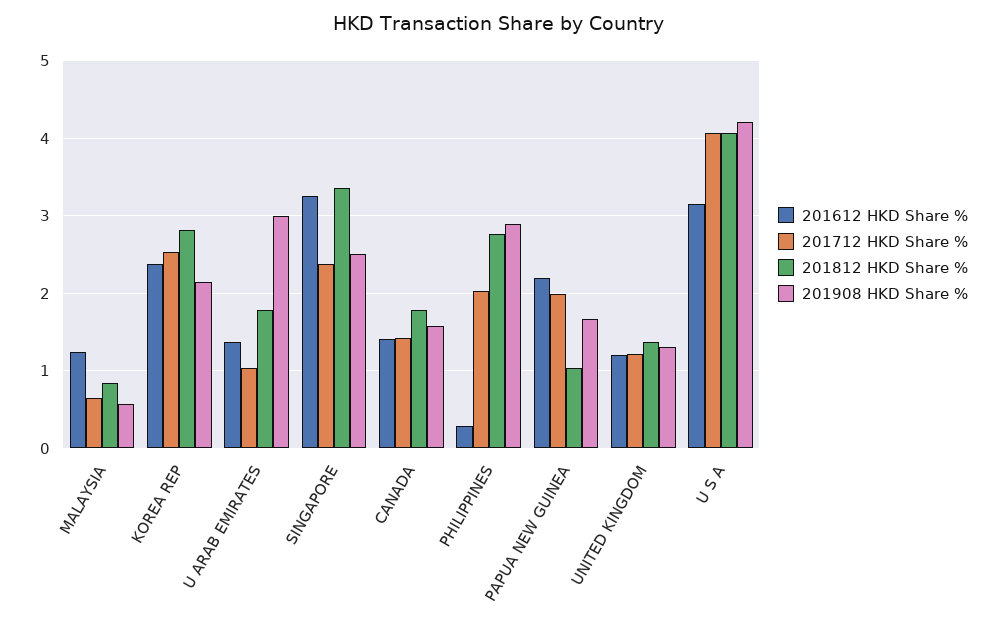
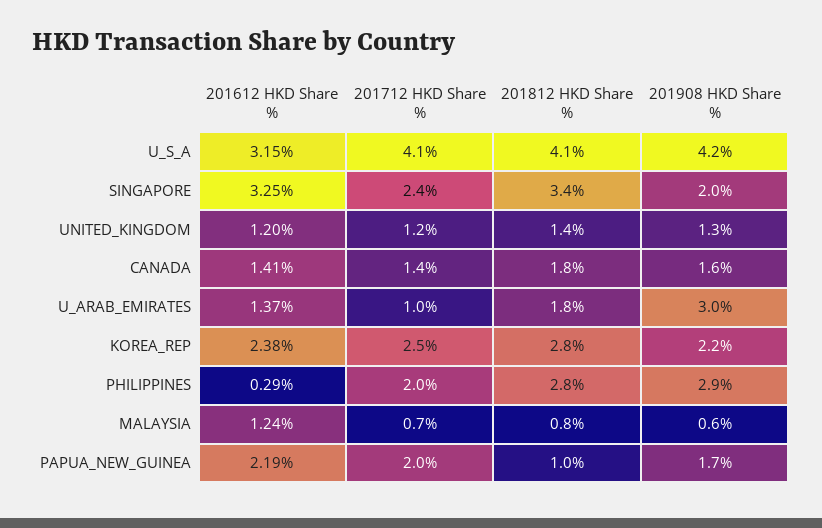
  {
    "201612 HKD Share %": {
      "MALAYSIA": 1.24,
      "KOREA REP": 2.38,
      "U ARAB EMIRATES": 1.37,
      "SINGAPORE": 3.25,
      "CANADA": 1.41,
      "PHILIPPINES": 0.29,
      "PAPUA NEW GUINEA": 2.19,
      "UNITED KINGDOM": 1.2,
      "U S A": 3.15
    },
    "201712 HKD Share %": {
      "MALAYSIA": 0.7,
      "KOREA REP": 2.5,
      "U ARAB EMIRATES": 1,
      "SINGAPORE": 2.4,
      "CANADA": 1.4,
      "PHILIPPINES": 2,
      "PAPUA NEW GUINEA": 2,
      "UNITED KINGDOM": 1.2,
      "U S A": 4.1
    },
    "201812 HKD Share %": {
      "MALAYSIA": 0.8,
      "KOREA REP": 2.8,
      "U ARAB EMIRATES": 1.8,
      "SINGAPORE": 3.4,
      "CANADA": 1.8,
      "PHILIPPINES": 2.8,
      "PAPUA NEW GUINEA": 1,
      "UNITED KINGDOM": 1.4,
      "U S A": 4.1
    },
    "201908 HKD Share %": {
      "MALAYSIA": 0.6,
      "KOREA REP": 2.2,
      "U ARAB EMIRATES": 3,
-     "SINGAPORE": 2.5,
+     "SINGAPORE": 2,
      "CANADA": 1.6,
      "PHILIPPINES": 2.9,
      "PAPUA NEW GUINEA": 1.7,
      "UNITED KINGDOM": 1.3,
      "U S A": 4.2
    }
  }

